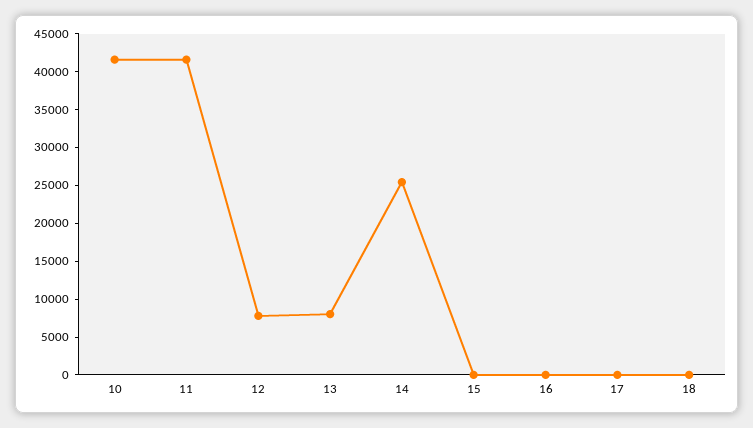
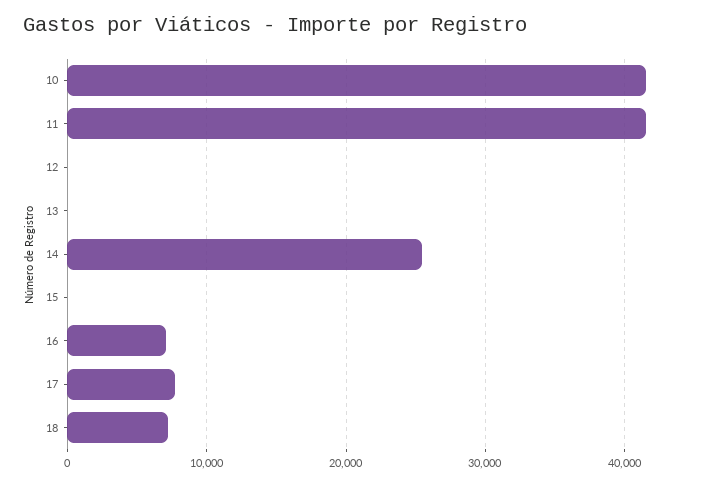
  {
    "10": 42000,
    "11": 42000,
-   "12": 7500,
+   "12": 0,
-   "13": 7500,
+   "13": 0,
    "14": 25000,
    "15": 0,
-   "16": 0,
+   "16": 7000,
-   "17": 0,
+   "17": 8000,
-   "18": 0
+   "18": 7000
  }

